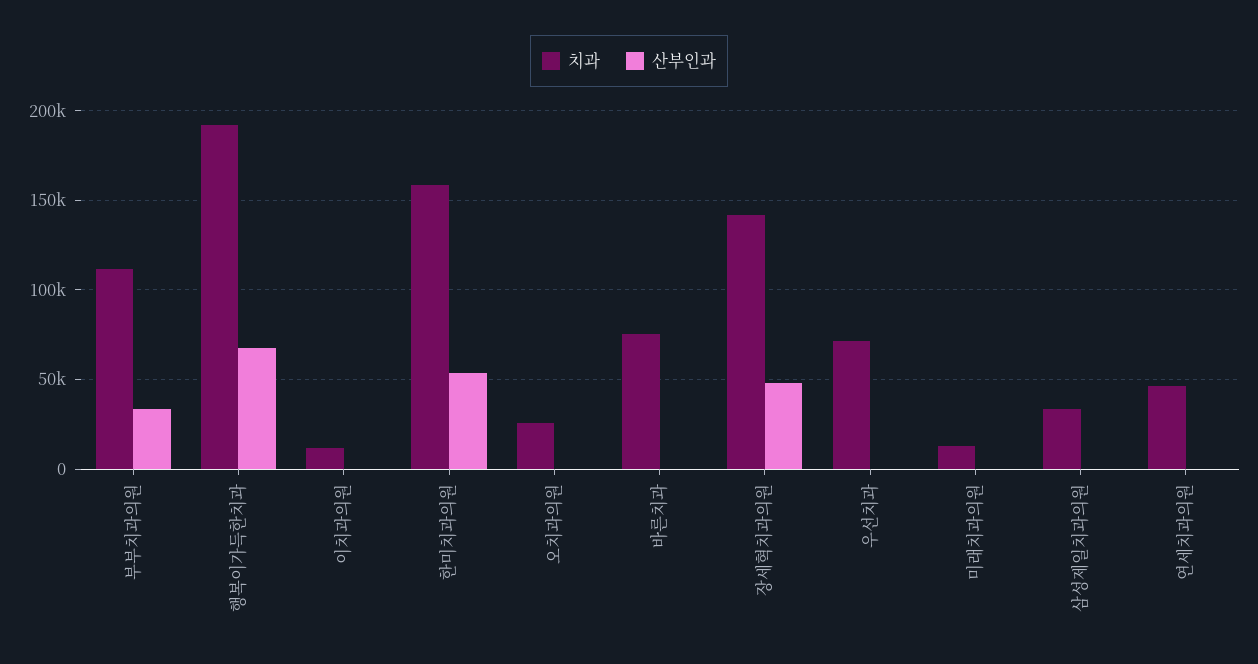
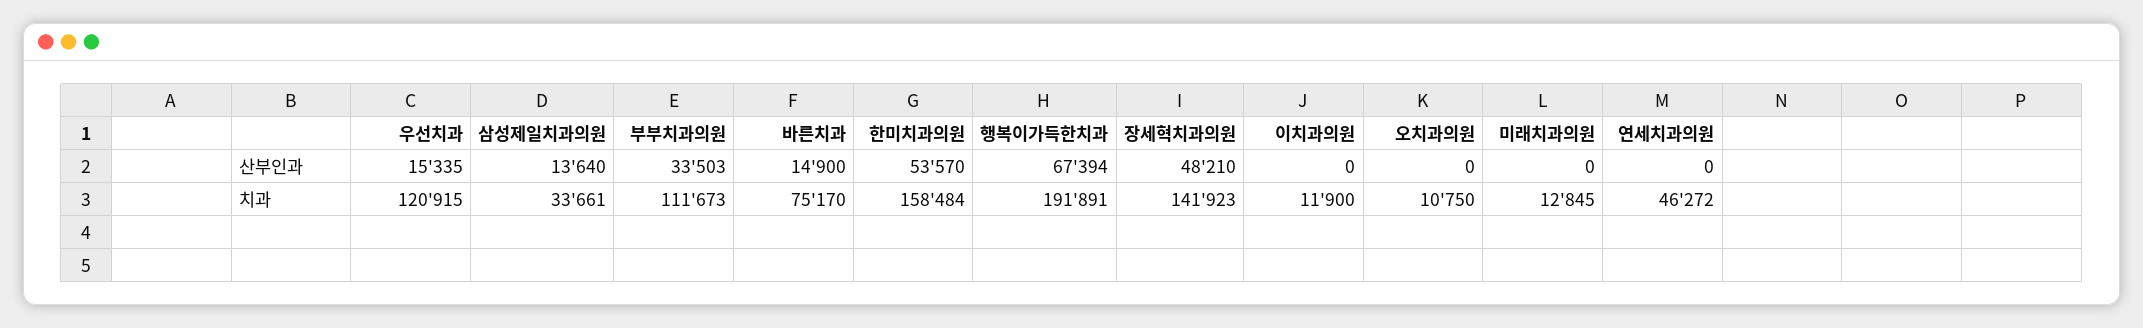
  {
    "치과": {
      "부부치과의원": 111673,
      "행복이가득한치과": 191891,
      "이치과의원": 11900,
      "한미치과의원": 158484,
-     "오치과의원": 25000,
+     "오치과의원": 10750,
      "바른치과": 75170,
      "장세혁치과의원": 141923,
-     "우선치과": 70000,
+     "우선치과": 120915,
      "미래치과의원": 12845,
      "삼성제일치과의원": 33661,
      "연세치과의원": 46272
    },
    "산부인과": {
      "부부치과의원": 33503,
      "행복이가득한치과": 67394,
      "이치과의원": 0,
      "한미치과의원": 53570,
      "오치과의원": 0,
-     "바른치과": 0,
+     "바른치과": 14900,
      "장세혁치과의원": 48210,
-     "우선치과": 0,
+     "우선치과": 15335,
      "미래치과의원": 0,
-     "삼성제일치과의원": 0,
+     "삼성제일치과의원": 13640,
      "연세치과의원": 0
    }
  }

